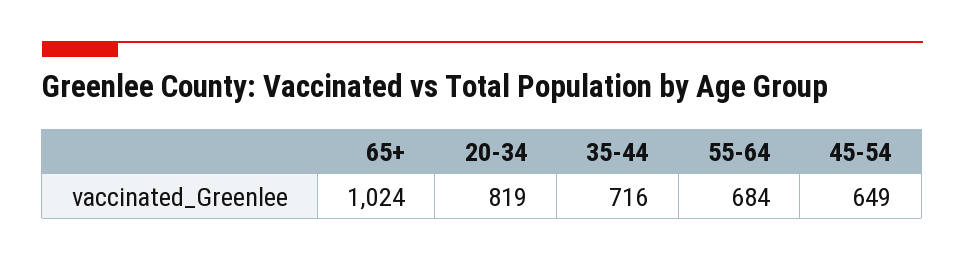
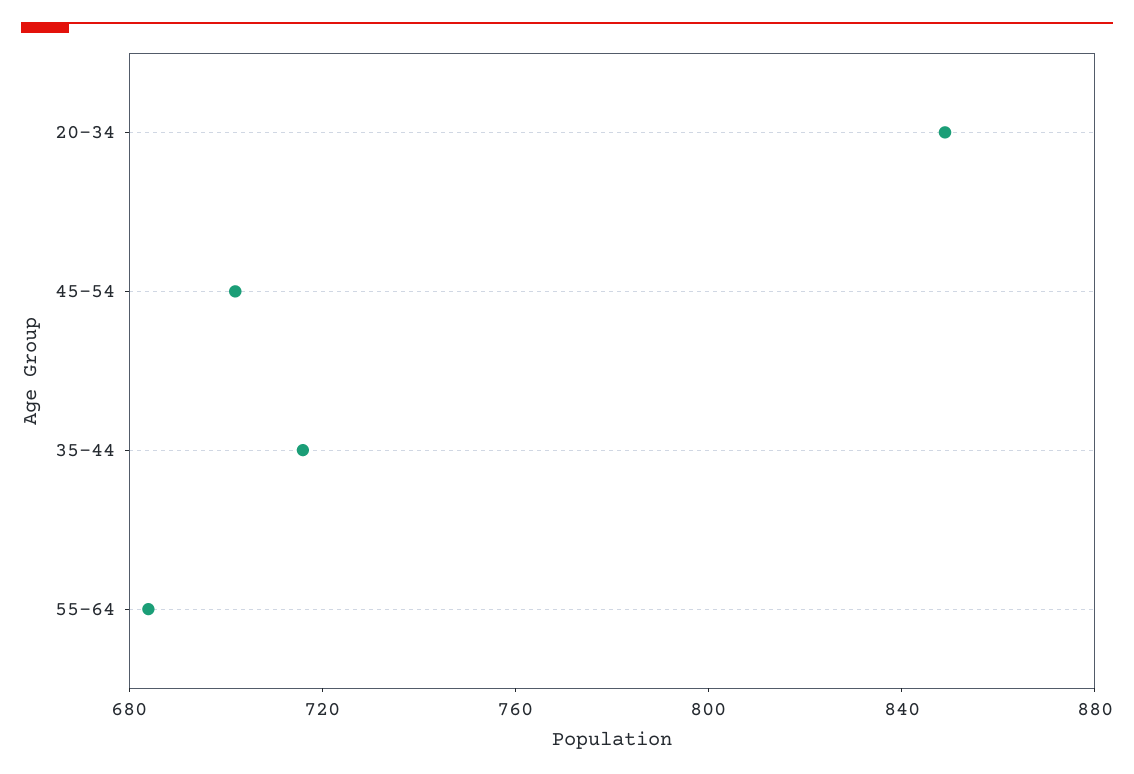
  {
-   "65+": 1024,
-   "20-34": 819,
+   "20-34": 850,
    "35-44": 716,
    "55-64": 684,
-   "45-54": 649
+   "45-54": 700
  }

